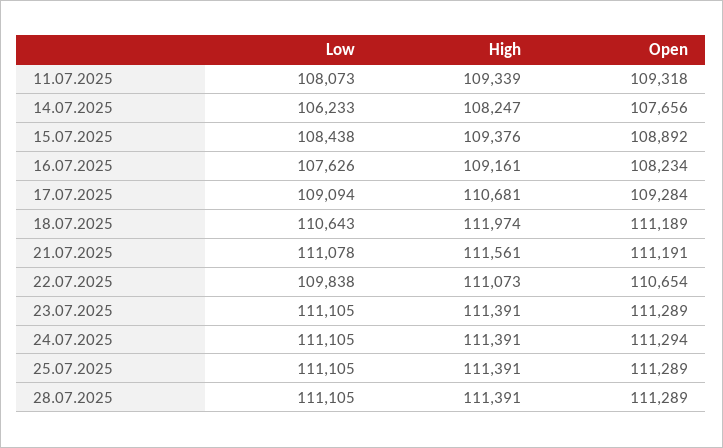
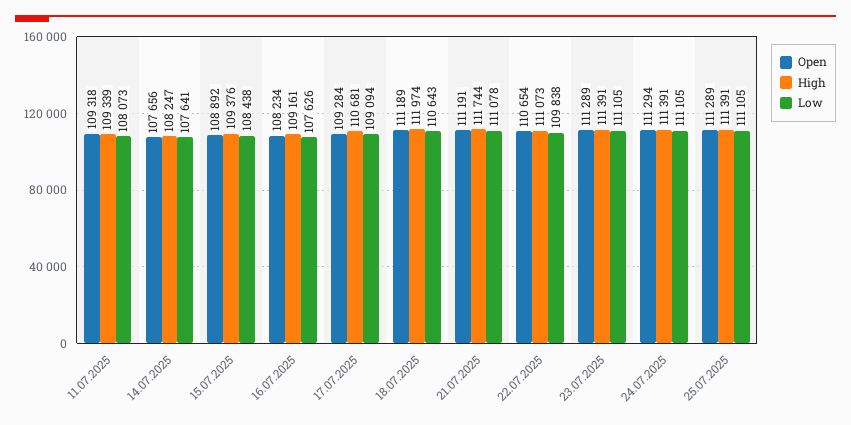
  {
    "Low": {
      "11.07.2025": 108073,
-     "14.07.2025": 106233,
+     "14.07.2025": 107641,
      "15.07.2025": 108438,
      "16.07.2025": 107626,
      "17.07.2025": 109094,
      "18.07.2025": 110643,
      "21.07.2025": 111078,
      "22.07.2025": 109838,
      "23.07.2025": 111105,
      "24.07.2025": 111105,
-     "25.07.2025": 111105,
+     "25.07.2025": 111105
-     "28.07.2025": 111105
    },
    "High": {
      "11.07.2025": 109339,
      "14.07.2025": 108247,
      "15.07.2025": 109376,
      "16.07.2025": 109161,
      "17.07.2025": 110681,
      "18.07.2025": 111974,
-     "21.07.2025": 111561,
+     "21.07.2025": 111744,
      "22.07.2025": 111073,
      "23.07.2025": 111391,
      "24.07.2025": 111391,
-     "25.07.2025": 111391,
+     "25.07.2025": 111391
-     "28.07.2025": 111391
    },
    "Open": {
      "11.07.2025": 109318,
      "14.07.2025": 107656,
      "15.07.2025": 108892,
      "16.07.2025": 108234,
      "17.07.2025": 109284,
      "18.07.2025": 111189,
      "21.07.2025": 111191,
      "22.07.2025": 110654,
      "23.07.2025": 111289,
      "24.07.2025": 111294,
-     "25.07.2025": 111289,
+     "25.07.2025": 111289
-     "28.07.2025": 111289
    }
  }

